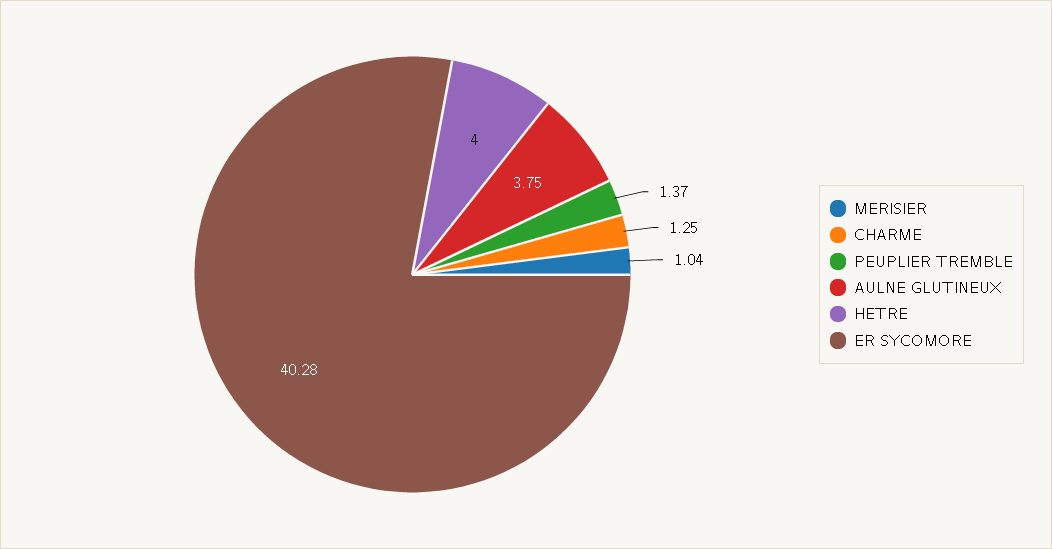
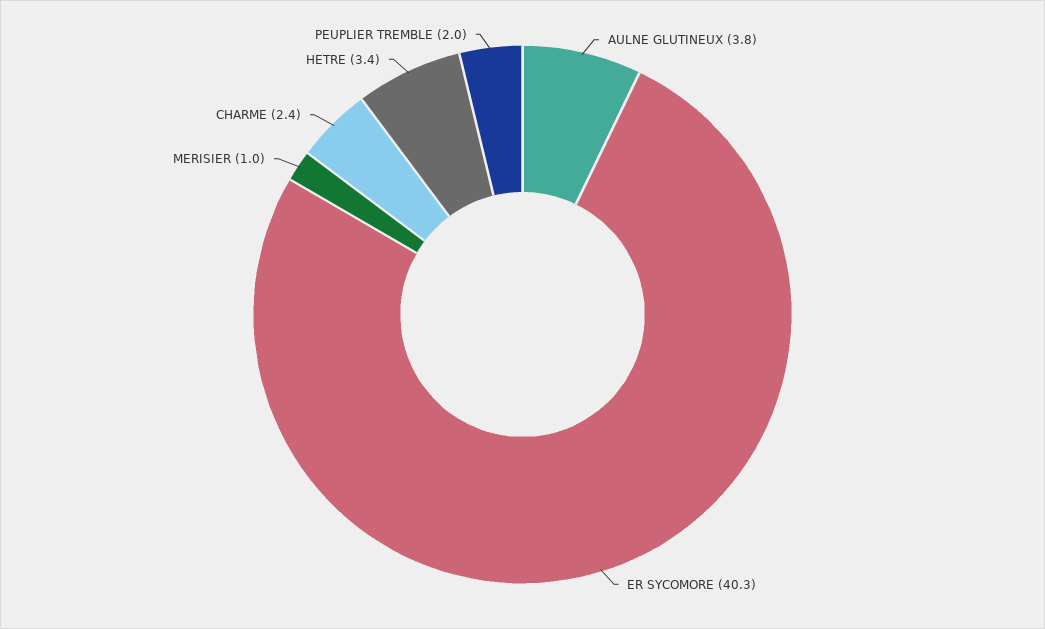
  {
    "MERISIER": 1.04,
-   "CHARME": 1.25,
+   "CHARME": 2.4,
-   "PEUPLIER TREMBLE": 1.37,
+   "PEUPLIER TREMBLE": 2,
    "AULNE GLUTINEUX": 3.75,
-   "HETRE": 4,
+   "HETRE": 3.4,
    "ER SYCOMORE": 40.28
  }

